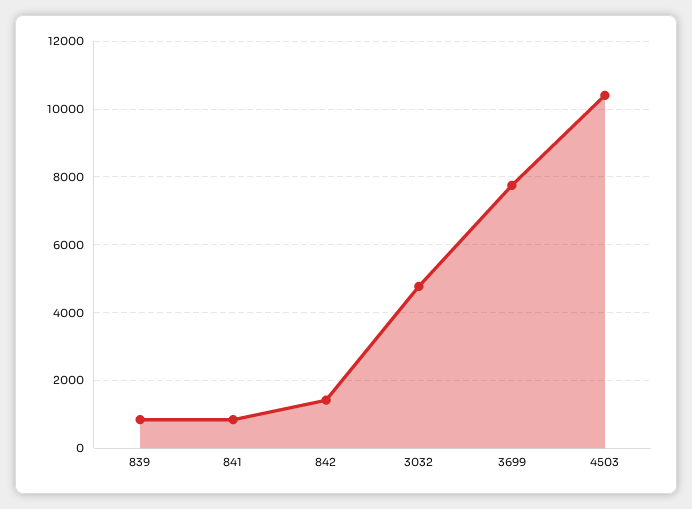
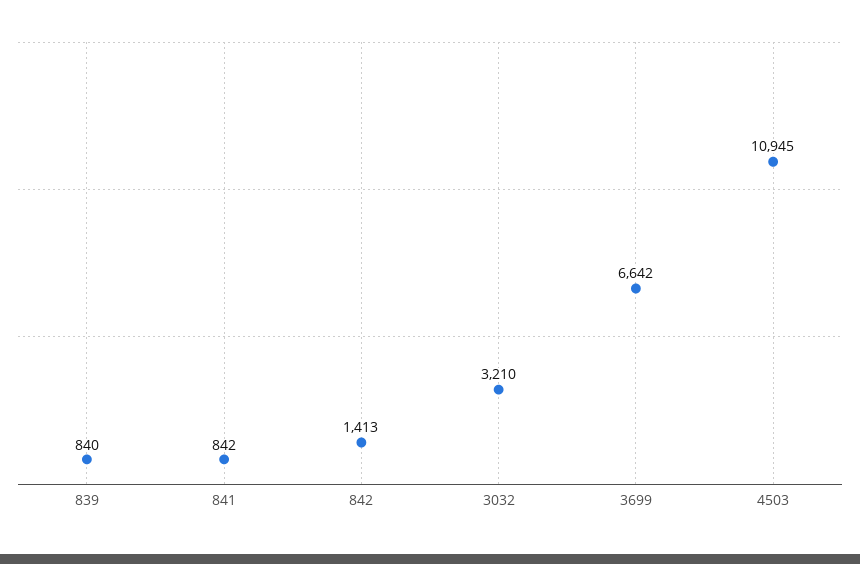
  {
    "839": 840,
    "841": 842,
    "842": 1413,
-   "3032": 4800,
+   "3032": 3210,
-   "3699": 7800,
+   "3699": 6642,
-   "4503": 10400
+   "4503": 10945
  }

